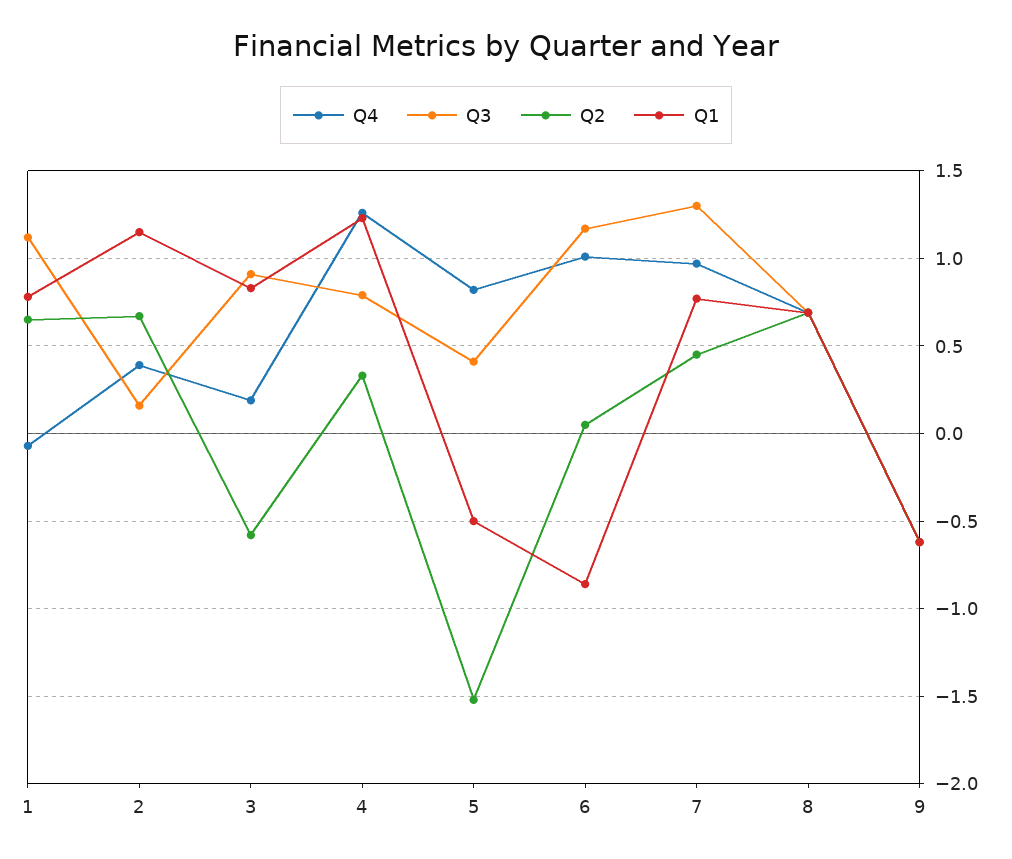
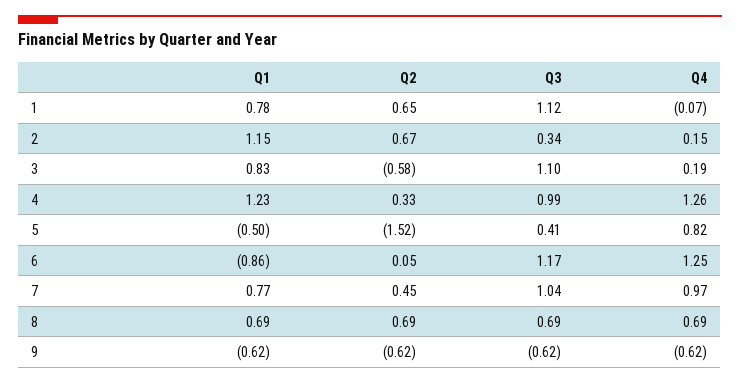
  {
    "Q4": {
      "1": -0.07,
-     "2": 0.4,
+     "2": 0.15,
      "3": 0.19,
      "4": 1.26,
      "5": 0.82,
-     "6": 1,
+     "6": 1.25,
      "7": 0.97,
      "8": 0.69,
      "9": -0.62
    },
    "Q3": {
      "1": 1.12,
-     "2": 0.15,
+     "2": 0.34,
-     "3": 0.9,
+     "3": 1.1,
-     "4": 0.8,
+     "4": 0.99,
      "5": 0.41,
      "6": 1.17,
-     "7": 1.3,
+     "7": 1.04,
      "8": 0.69,
      "9": -0.62
    },
    "Q2": {
      "1": 0.65,
      "2": 0.67,
      "3": -0.58,
      "4": 0.33,
      "5": -1.52,
      "6": 0.05,
      "7": 0.45,
      "8": 0.69,
      "9": -0.62
    },
    "Q1": {
      "1": 0.78,
      "2": 1.15,
      "3": 0.83,
      "4": 1.23,
      "5": -0.5,
      "6": -0.86,
      "7": 0.77,
      "8": 0.69,
      "9": -0.62
    }
  }

